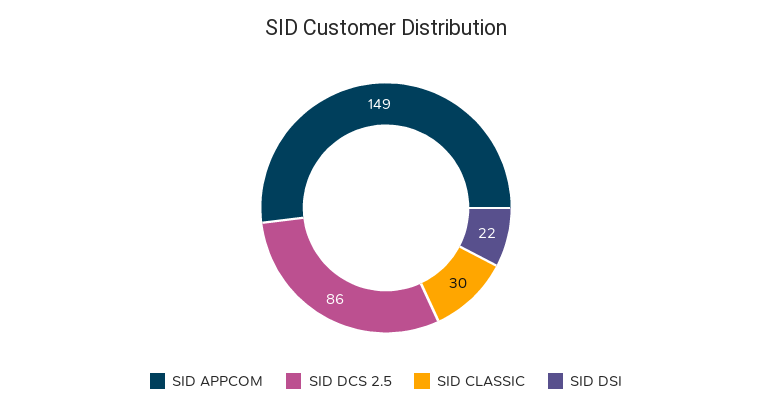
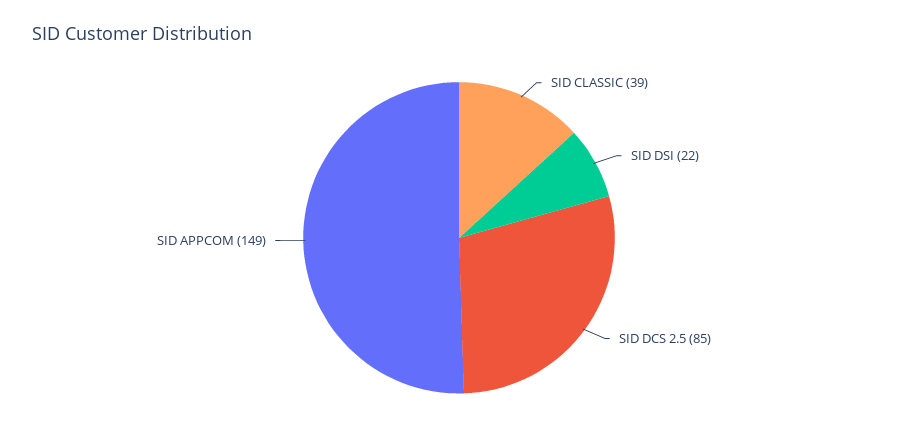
  {
    "SID APPCOM": 149,
-   "SID DCS 2.5": 86,
+   "SID DCS 2.5": 85,
-   "SID CLASSIC": 30,
+   "SID CLASSIC": 39,
    "SID DSI": 22
  }

